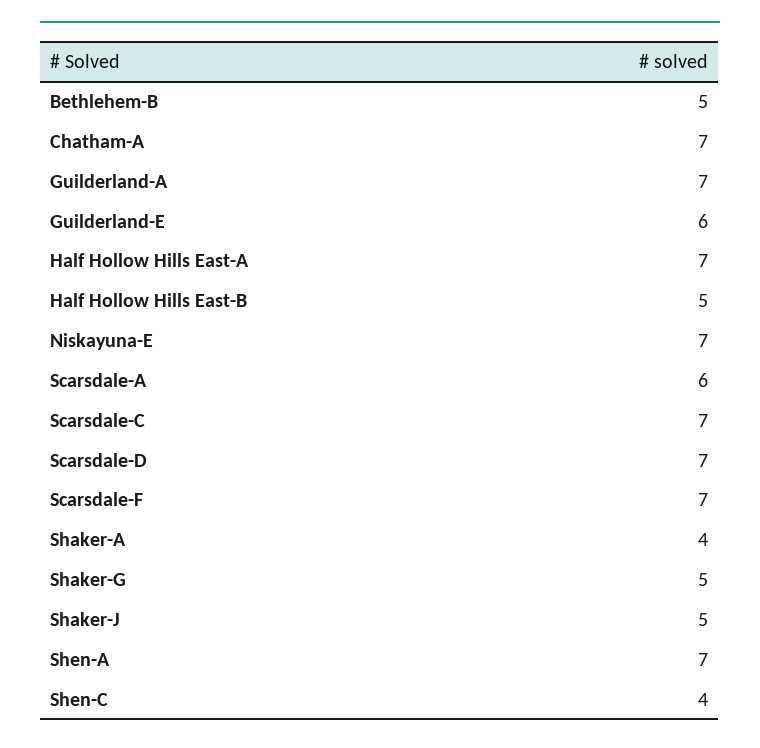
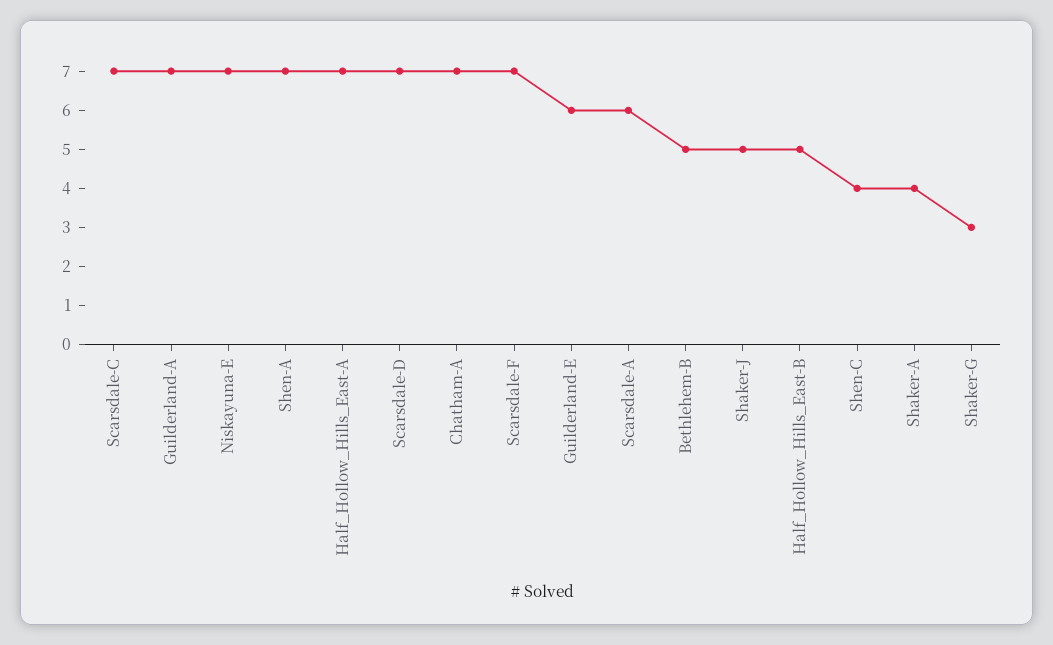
  {
    "Bethlehem-B": 5,
    "Chatham-A": 7,
    "Guilderland-A": 7,
    "Guilderland-E": 6,
    "Half Hollow Hills East-A": 7,
    "Half Hollow Hills East-B": 5,
    "Niskayuna-E": 7,
    "Scarsdale-A": 6,
    "Scarsdale-C": 7,
    "Scarsdale-D": 7,
    "Scarsdale-F": 7,
    "Shaker-A": 4,
-   "Shaker-G": 5,
+   "Shaker-G": 3,
    "Shaker-J": 5,
    "Shen-A": 7,
    "Shen-C": 4
  }

